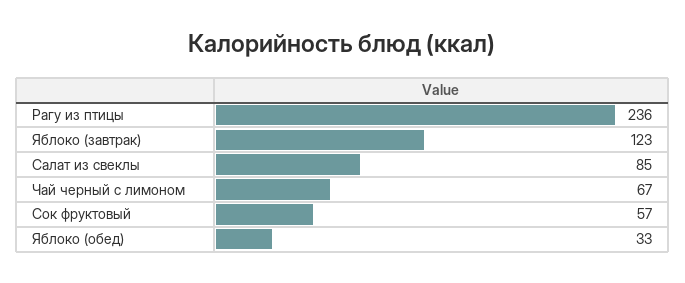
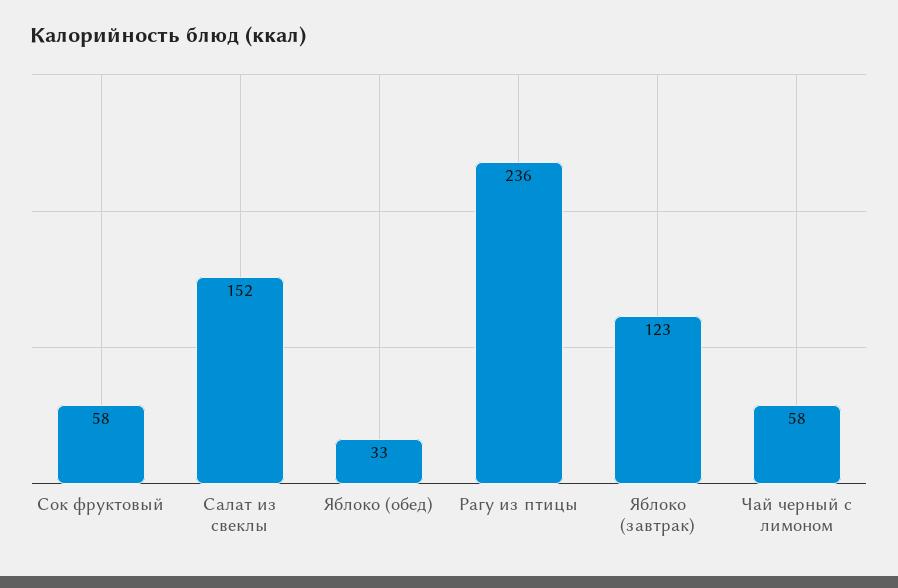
  {
    "Рагу из птицы": 236,
    "Яблоко (завтрак)": 123,
-   "Салат из свеклы": 85,
+   "Салат из свеклы": 152,
-   "Чай черный с лимоном": 67,
+   "Чай черный с лимоном": 58,
-   "Сок фруктовый": 57,
+   "Сок фруктовый": 58,
    "Яблоко (обед)": 33
  }

